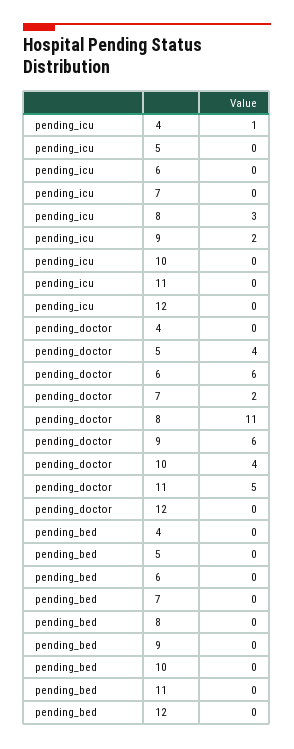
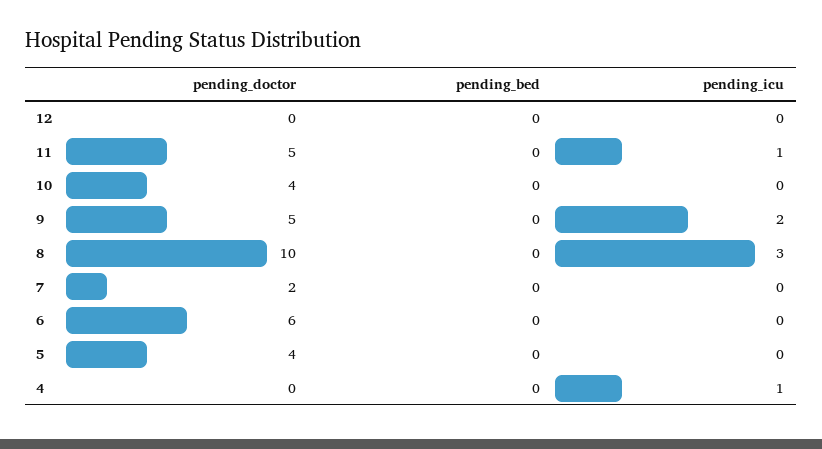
  {
    "pending_icu": {
      "4": 1,
      "5": 0,
      "6": 0,
      "7": 0,
      "8": 3,
      "9": 2,
      "10": 0,
-     "11": 0,
+     "11": 1,
      "12": 0
    },
    "pending_doctor": {
      "4": 0,
      "5": 4,
      "6": 6,
      "7": 2,
-     "8": 11,
+     "8": 10,
-     "9": 6,
+     "9": 5,
      "10": 4,
      "11": 5,
      "12": 0
    },
    "pending_bed": {
      "4": 0,
      "5": 0,
      "6": 0,
      "7": 0,
      "8": 0,
      "9": 0,
      "10": 0,
      "11": 0,
      "12": 0
    }
  }

